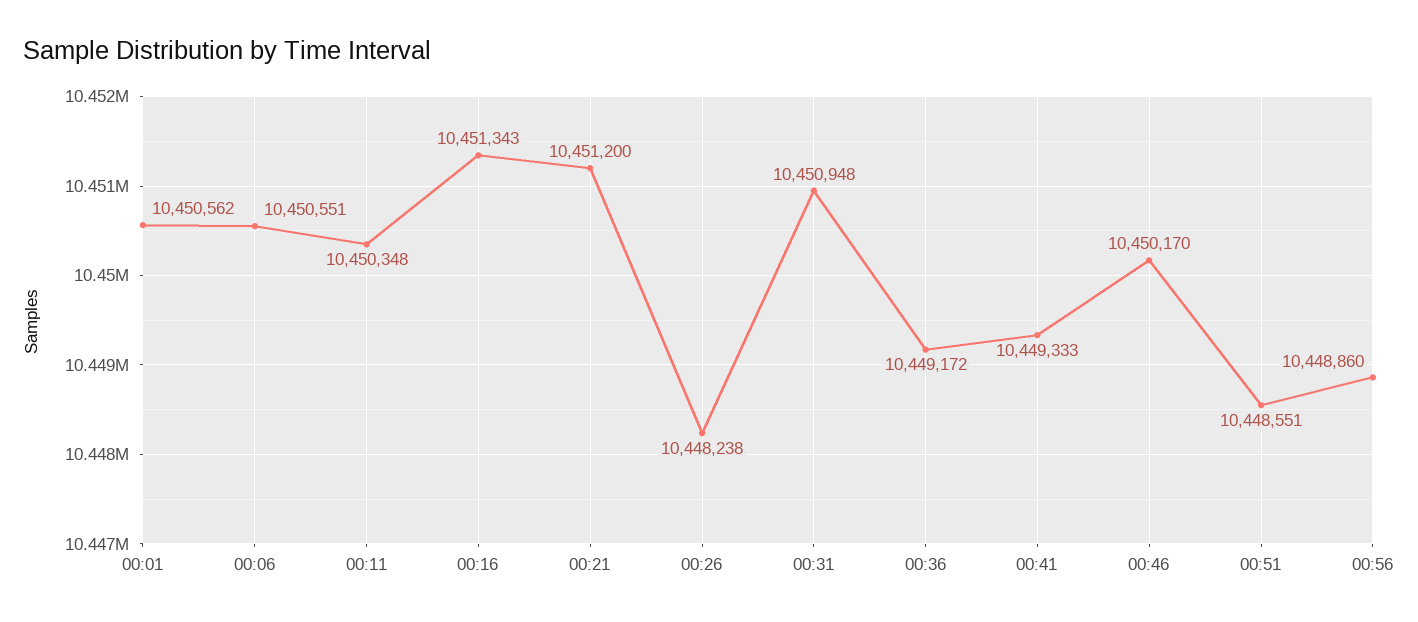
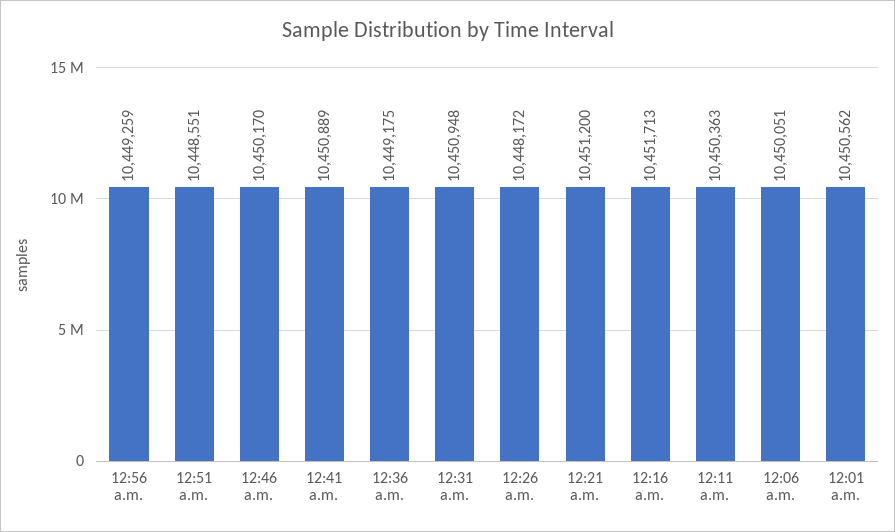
  {
    "00:01": 10450562,
-   "00:06": 10450551,
+   "00:06": 10450051,
-   "00:11": 10450348,
+   "00:11": 10450363,
-   "00:16": 10451343,
+   "00:16": 10451713,
    "00:21": 10451200,
-   "00:26": 10448238,
+   "00:26": 10448172,
    "00:31": 10450948,
-   "00:36": 10449172,
+   "00:36": 10449175,
-   "00:41": 10449333,
+   "00:41": 10450889,
    "00:46": 10450170,
    "00:51": 10448551,
-   "00:56": 10448860
+   "00:56": 10449259
  }

